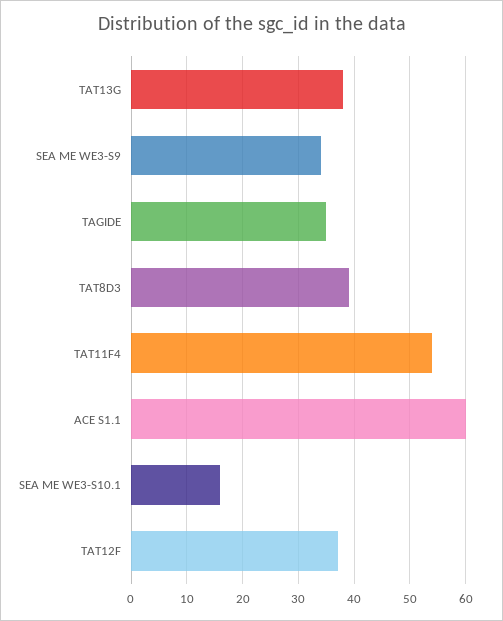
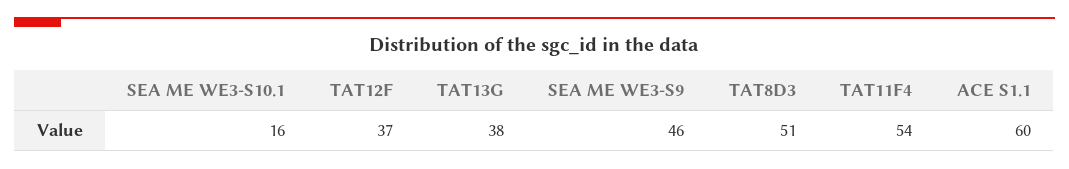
  {
    "TAT13G": 38,
-   "SEA ME WE3-S9": 35,
+   "SEA ME WE3-S9": 46,
-   "TAGIDE": 35,
-   "TAT8D3": 40,
+   "TAT8D3": 51,
    "TAT11F4": 54,
    "ACE S1.1": 60,
    "SEA ME WE3-S10.1": 16,
    "TAT12F": 37
  }

